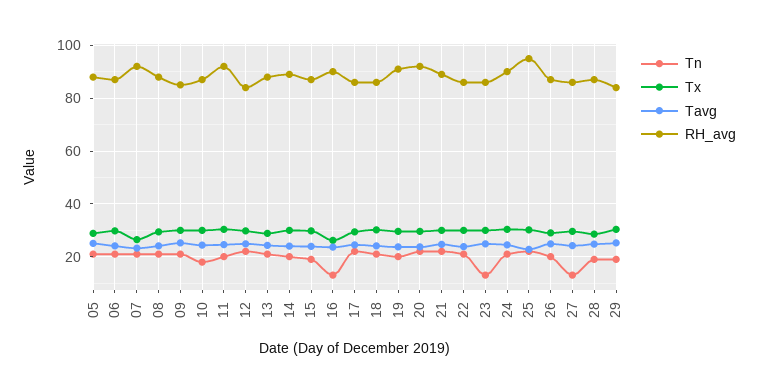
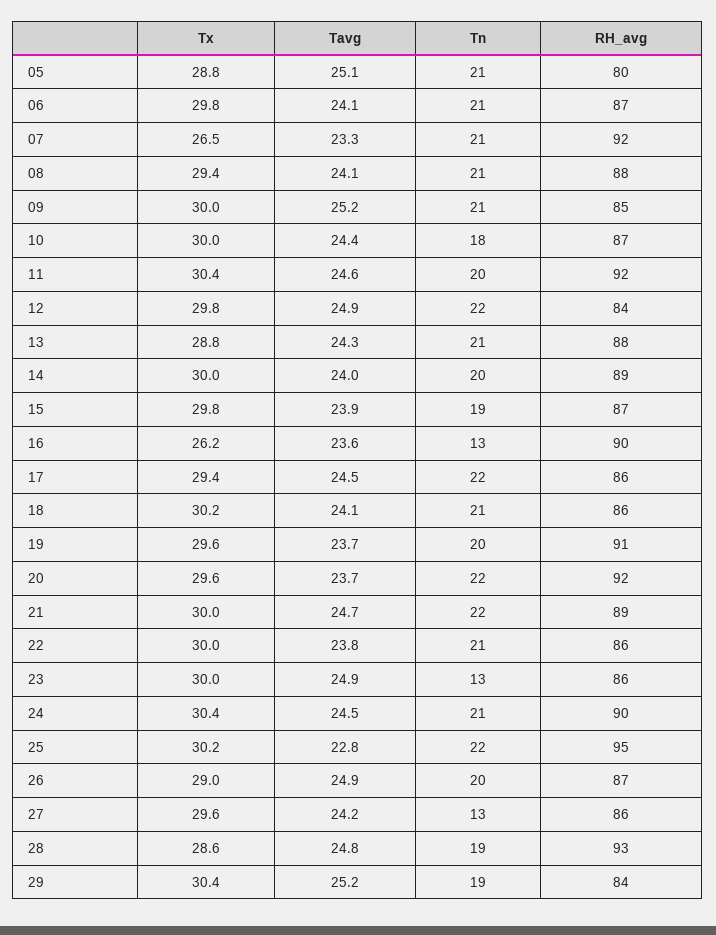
  {
    "Tn": {
      "05": 21,
      "06": 21,
      "07": 21,
      "08": 21,
      "09": 21,
      "10": 18,
      "11": 20,
      "12": 22,
      "13": 21,
      "14": 20,
      "15": 19,
      "16": 13,
      "17": 22,
      "18": 21,
      "19": 20,
      "20": 22,
      "21": 22,
      "22": 21,
      "23": 13,
      "24": 21,
      "25": 22,
      "26": 20,
      "27": 13,
      "28": 19,
      "29": 19
    },
    "Tx": {
      "05": 28.8,
      "06": 29.8,
      "07": 26.5,
      "08": 29.4,
      "09": 30,
      "10": 30,
      "11": 30.4,
      "12": 29.8,
      "13": 28.8,
      "14": 30,
      "15": 29.8,
      "16": 26.2,
      "17": 29.4,
      "18": 30.2,
      "19": 29.6,
      "20": 29.6,
      "21": 30,
      "22": 30,
      "23": 30,
      "24": 30.4,
      "25": 30.2,
      "26": 29,
      "27": 29.6,
      "28": 28.6,
      "29": 30.4
    },
    "Tavg": {
      "05": 25.1,
      "06": 24.1,
      "07": 23.3,
      "08": 24.1,
      "09": 25.2,
      "10": 24.4,
      "11": 24.6,
      "12": 24.9,
      "13": 24.3,
      "14": 24,
      "15": 23.9,
      "16": 23.6,
      "17": 24.5,
      "18": 24.1,
      "19": 23.7,
      "20": 23.7,
      "21": 24.7,
      "22": 23.8,
      "23": 24.9,
      "24": 24.5,
      "25": 22.8,
      "26": 24.9,
      "27": 24.2,
      "28": 24.8,
      "29": 25.2
    },
    "RH_avg": {
-     "05": 87.5,
+     "05": 80,
      "06": 87,
      "07": 92,
      "08": 88,
      "09": 85,
      "10": 87,
      "11": 92,
      "12": 84,
      "13": 88,
      "14": 89,
      "15": 87,
      "16": 90,
      "17": 86,
      "18": 86,
      "19": 91,
      "20": 92,
      "21": 89,
      "22": 86,
      "23": 86,
      "24": 90,
      "25": 95,
      "26": 87,
      "27": 86,
-     "28": 87.5,
+     "28": 93,
      "29": 84
    }
  }

